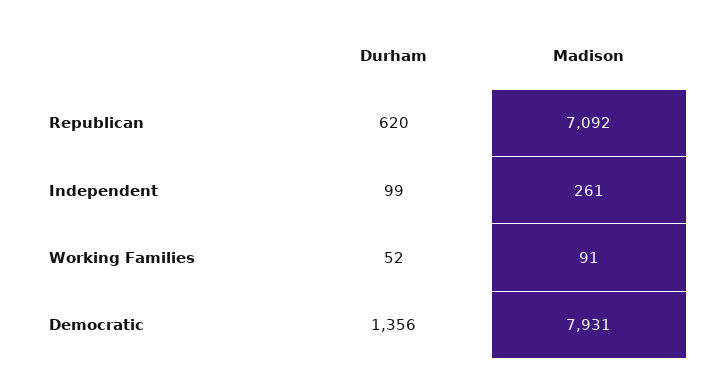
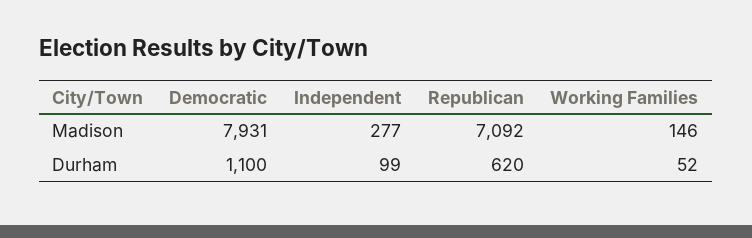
  {
    "Durham": {
      "Republican": 620,
      "Independent": 99,
      "Working Families": 52,
-     "Democratic": 1356
+     "Democratic": 1100
    },
    "Madison": {
      "Republican": 7092,
-     "Independent": 261,
+     "Independent": 277,
-     "Working Families": 91,
+     "Working Families": 146,
      "Democratic": 7931
    }
  }

